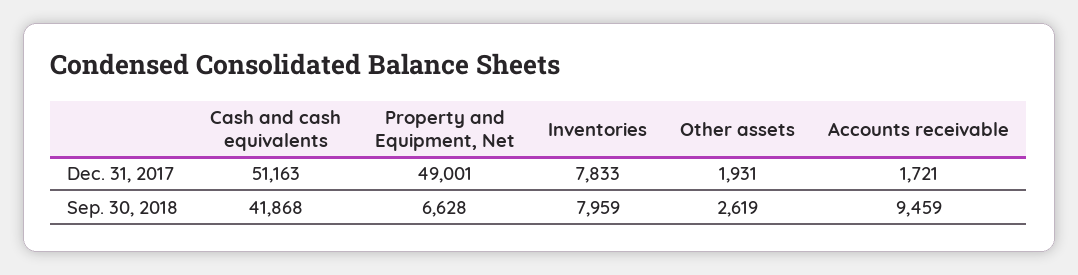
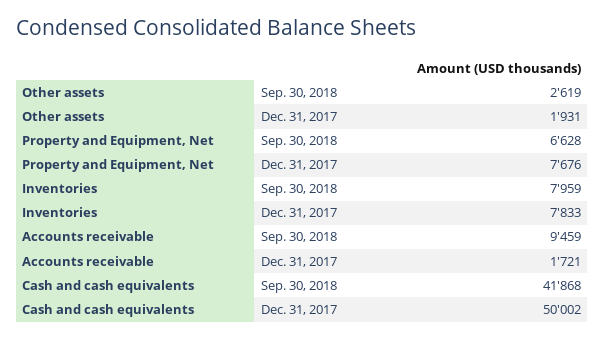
  {
    "Cash and cash equivalents": {
-     "Dec. 31, 2017": 51163,
+     "Dec. 31, 2017": 50002,
      "Sep. 30, 2018": 41868
    },
    "Property and Equipment, Net": {
-     "Dec. 31, 2017": 49001,
+     "Dec. 31, 2017": 7676,
      "Sep. 30, 2018": 6628
    },
    "Inventories": {
      "Dec. 31, 2017": 7833,
      "Sep. 30, 2018": 7959
    },
    "Other assets": {
      "Dec. 31, 2017": 1931,
      "Sep. 30, 2018": 2619
    },
    "Accounts receivable": {
      "Dec. 31, 2017": 1721,
      "Sep. 30, 2018": 9459
    }
  }

